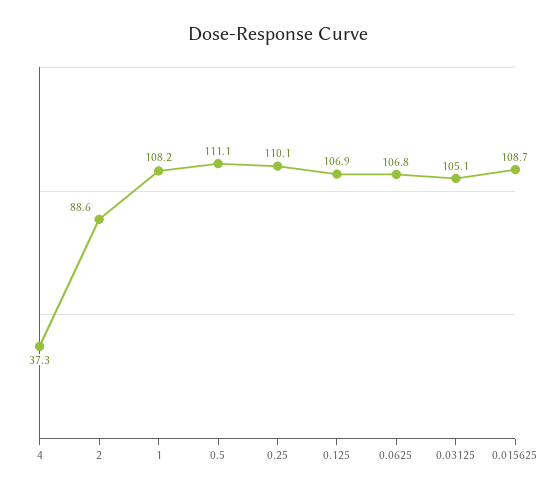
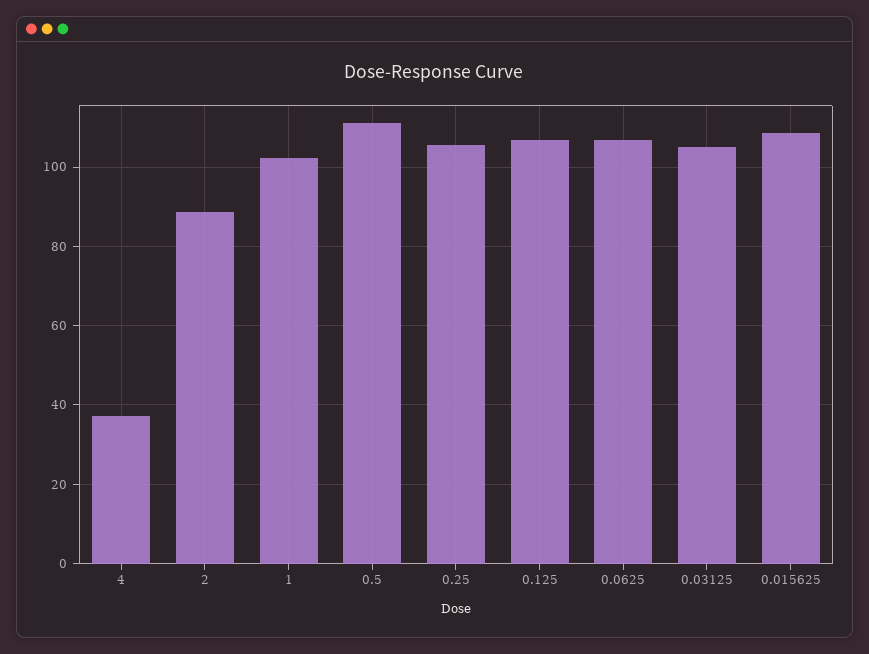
  {
    "4": 37.3,
    "2": 88.6,
-   "1": 108.2,
+   "1": 102,
    "0.5": 111.1,
-   "0.25": 110.1,
+   "0.25": 106,
    "0.125": 106.9,
    "0.0625": 106.8,
    "0.03125": 105.1,
    "0.015625": 108.7
  }

